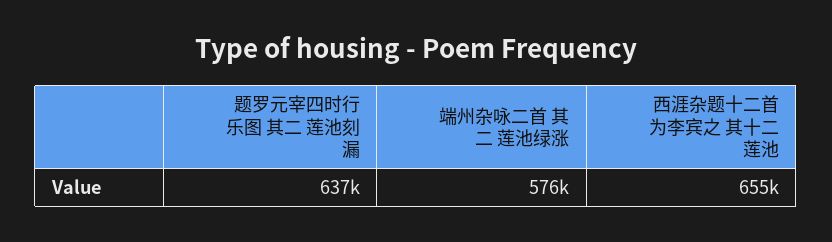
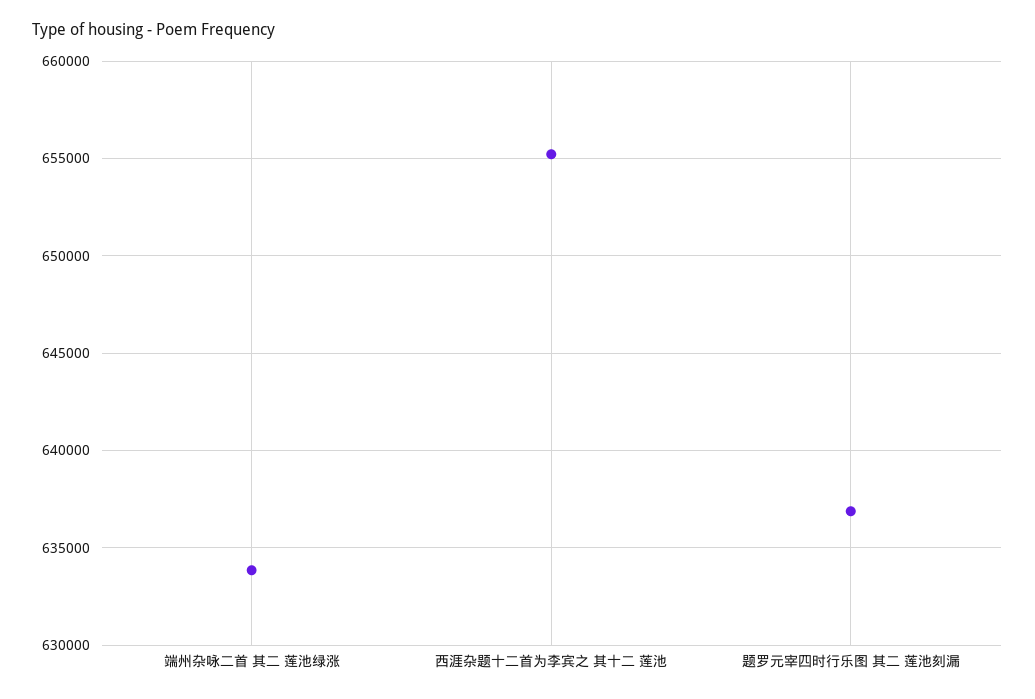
  {
    "题罗元宰四时行乐图 其二 莲池刻漏": 637000,
-   "端州杂咏二首 其二 莲池绿涨": 576000,
+   "端州杂咏二首 其二 莲池绿涨": 634000,
    "西涯杂题十二首为李宾之 其十二 莲池": 655000
  }

